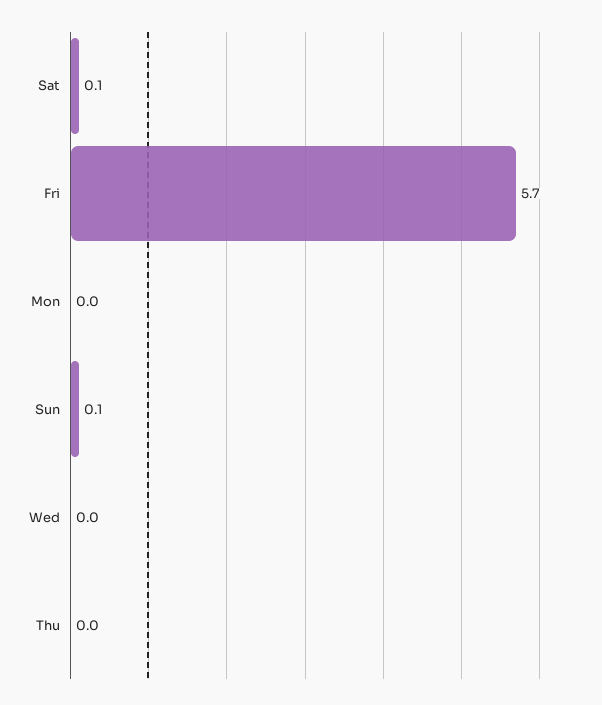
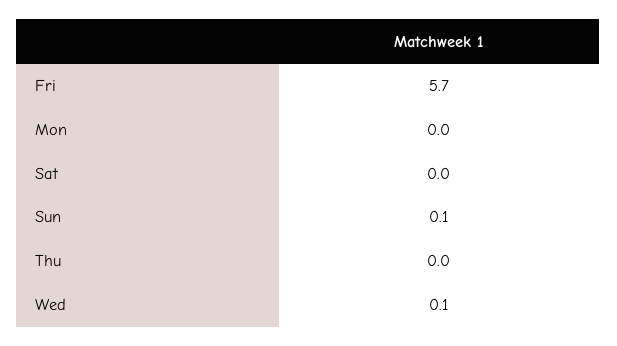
  {
-   "Sat": 0.1,
+   "Sat": 0,
    "Fri": 5.7,
    "Mon": 0,
    "Sun": 0.1,
-   "Wed": 0,
+   "Wed": 0.1,
    "Thu": 0
  }

